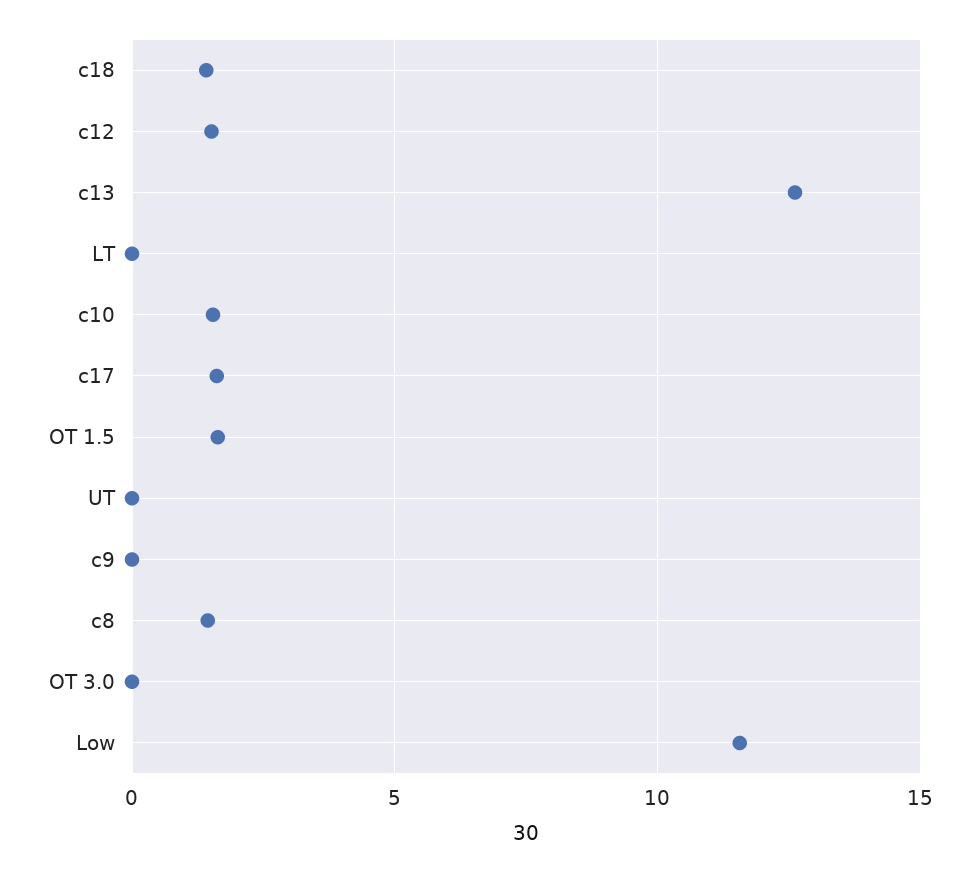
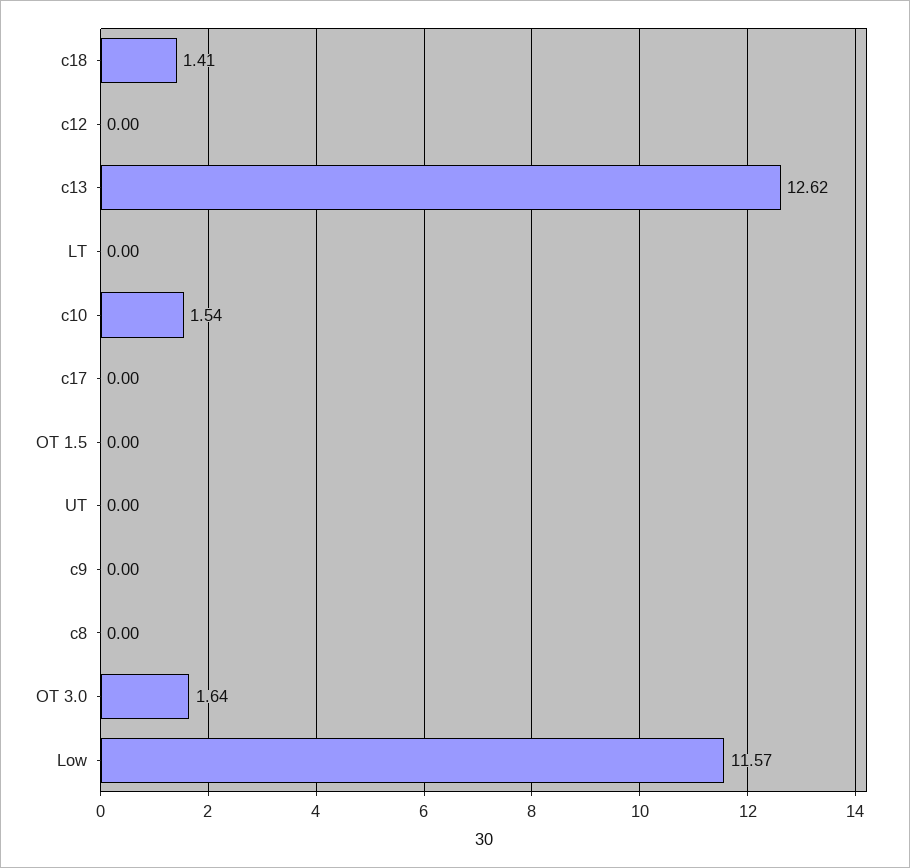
  {
    "c18": 1.41,
-   "c12": 1.5,
+   "c12": 0,
    "c13": 12.62,
    "LT": 0,
    "c10": 1.54,
-   "c17": 1.5,
+   "c17": 0,
-   "OT 1.5": 1.5,
+   "OT 1.5": 0,
    "UT": 0,
    "c9": 0,
-   "c8": 1.5,
+   "c8": 0,
-   "OT 3.0": 0,
+   "OT 3.0": 1.64,
    "Low": 11.57
  }

